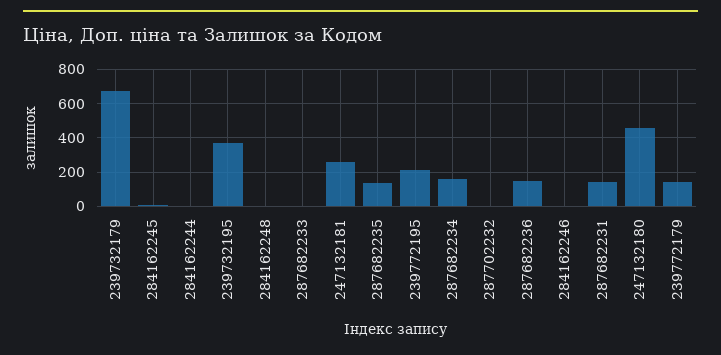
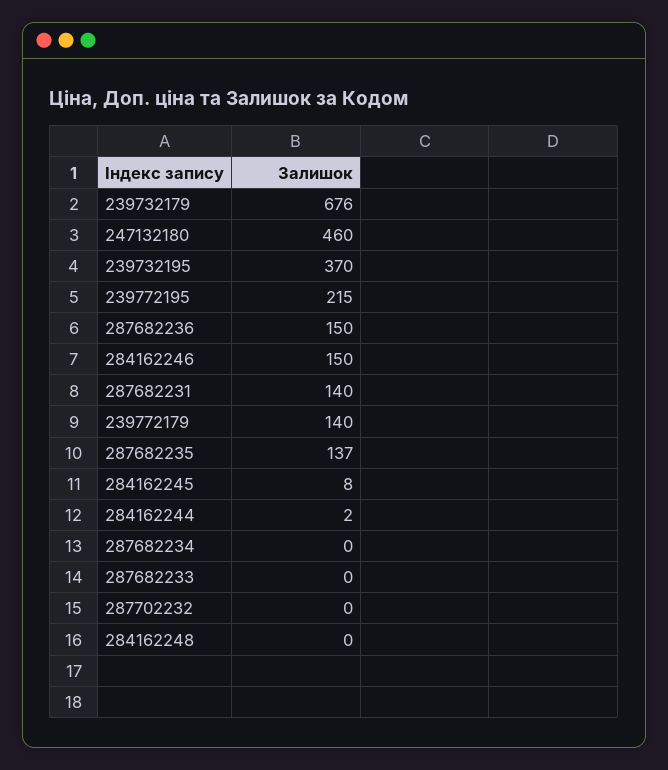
  {
    "239732179": 676,
    "284162245": 8,
    "284162244": 2,
    "239732195": 370,
    "284162248": 0,
    "287682233": 0,
-   "247132181": 250,
    "287682235": 137,
    "239772195": 215,
-   "287682234": 150,
+   "287682234": 0,
    "287702232": 0,
    "287682236": 150,
-   "284162246": 0,
+   "284162246": 150,
    "287682231": 140,
    "247132180": 460,
    "239772179": 140
  }

